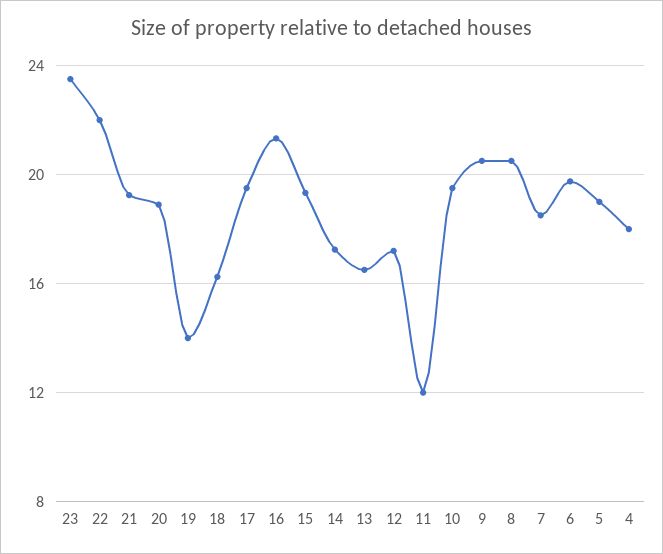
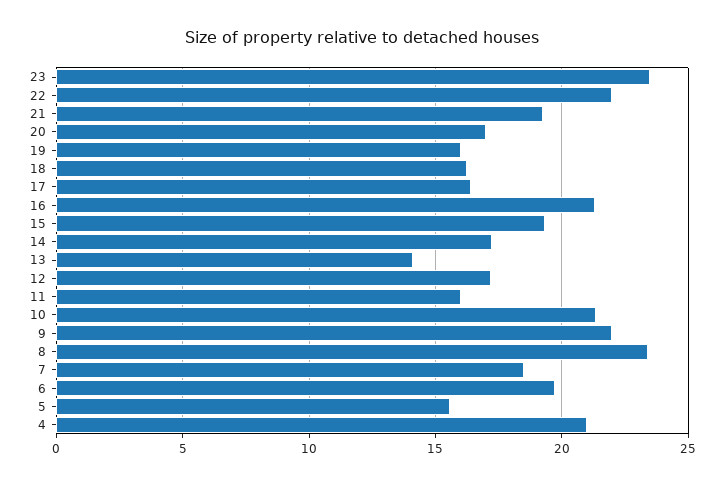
  {
    "23": 23.5,
    "22": 22,
    "21": 19.5,
-   "20": 19,
+   "20": 17,
-   "19": 14,
+   "19": 16,
    "18": 16.5,
-   "17": 19.5,
+   "17": 16.5,
    "16": 21.5,
    "15": 19.5,
    "14": 17.5,
-   "13": 16.5,
+   "13": 14,
    "12": 17,
-   "11": 12,
+   "11": 16,
-   "10": 19.5,
+   "10": 21.5,
-   "9": 20.5,
+   "9": 22,
-   "8": 20.5,
+   "8": 23.5,
    "7": 18.5,
    "6": 20,
-   "5": 19,
+   "5": 15.5,
-   "4": 18
+   "4": 21
  }

